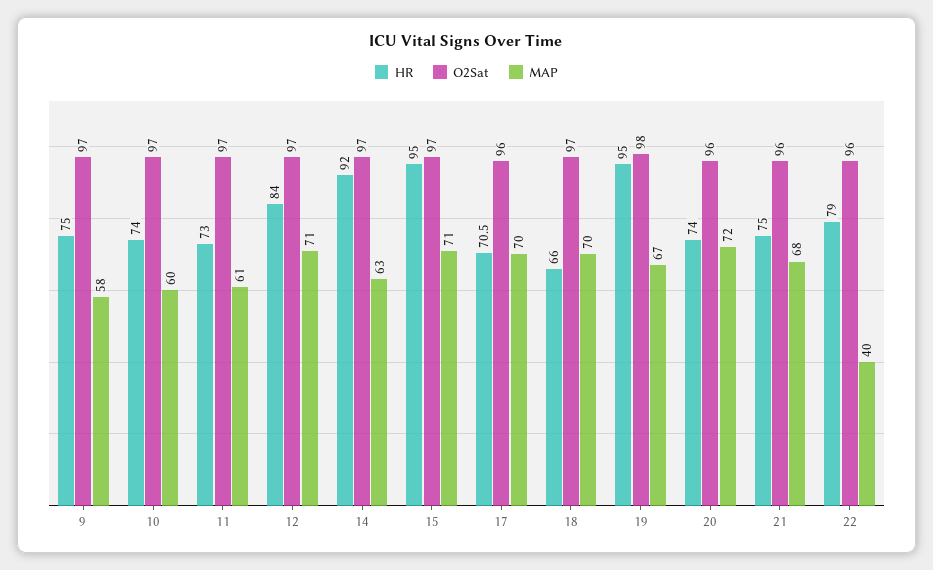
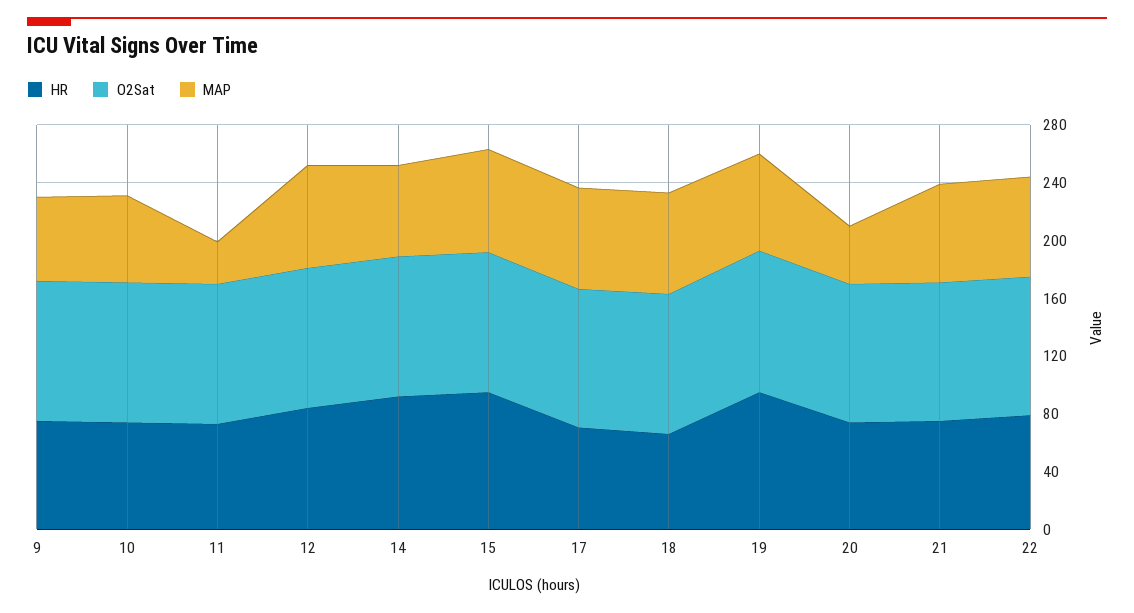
  {
    "HR": {
      "9": 75,
      "10": 74,
      "11": 73,
      "12": 84,
      "14": 92,
      "15": 95,
      "17": 70.5,
      "18": 66,
      "19": 95,
      "20": 74,
      "21": 75,
      "22": 79
    },
    "O2Sat": {
      "9": 97,
      "10": 97,
      "11": 97,
      "12": 97,
      "14": 97,
      "15": 97,
      "17": 96,
      "18": 97,
      "19": 98,
      "20": 96,
      "21": 96,
      "22": 96
    },
    "MAP": {
      "9": 58,
      "10": 60,
-     "11": 61,
+     "11": 30,
      "12": 71,
      "14": 63,
      "15": 71,
      "17": 70,
      "18": 70,
      "19": 67,
-     "20": 72,
+     "20": 40,
      "21": 68,
-     "22": 40
+     "22": 70
    }
  }

